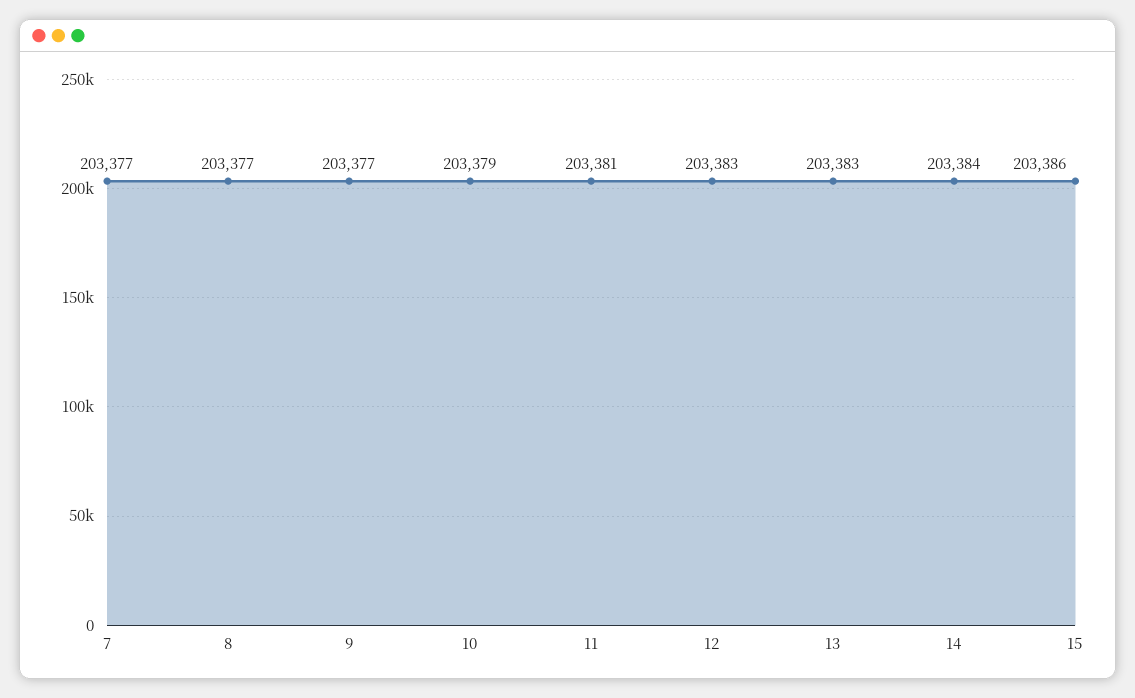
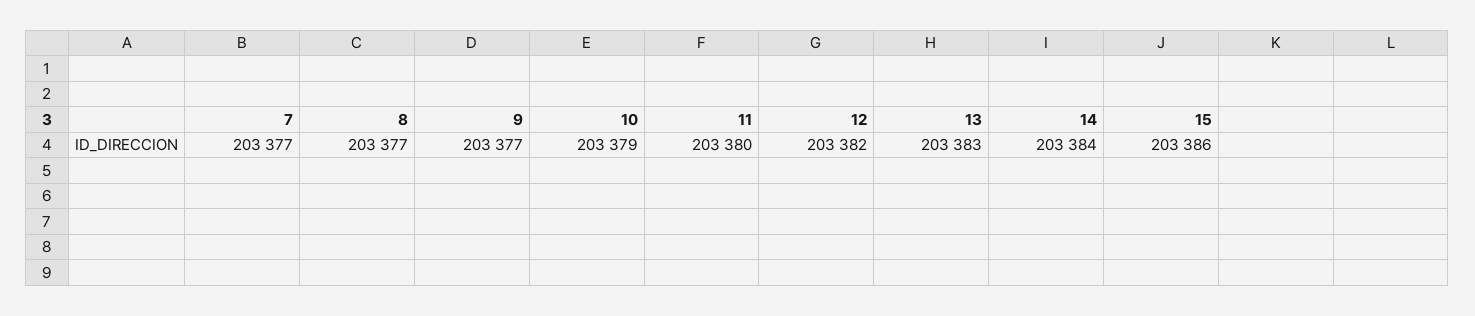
  {
    "7": 203377,
    "8": 203377,
    "9": 203377,
    "10": 203379,
-   "11": 203381,
+   "11": 203380,
-   "12": 203383,
+   "12": 203382,
    "13": 203383,
    "14": 203384,
    "15": 203386
  }

